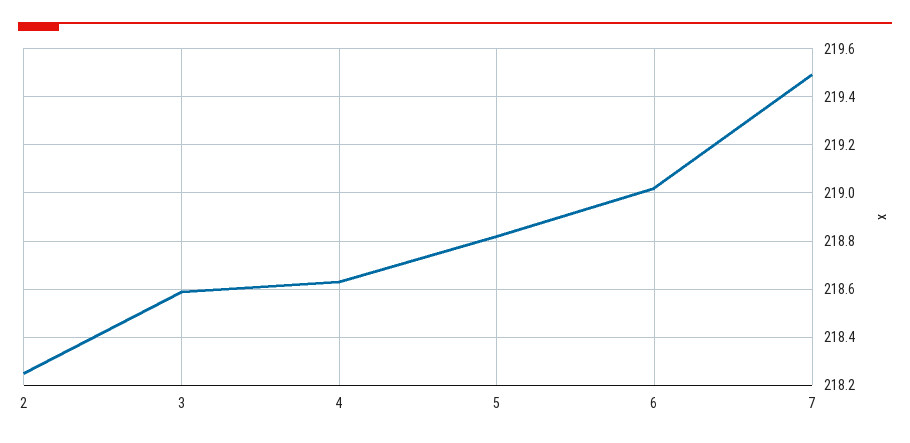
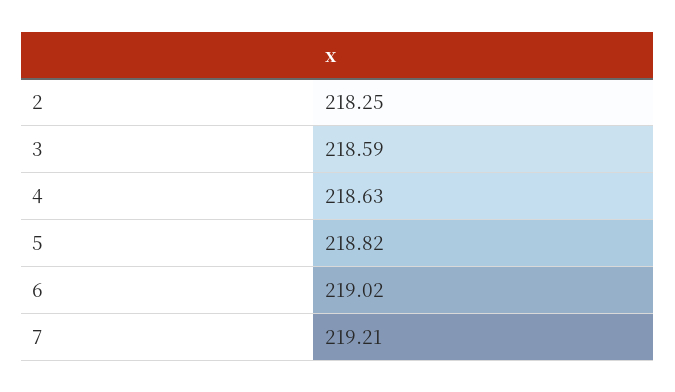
  {
    "2": 218.25,
    "3": 218.59,
    "4": 218.63,
    "5": 218.82,
    "6": 219.02,
-   "7": 219.5
+   "7": 219.21
  }

